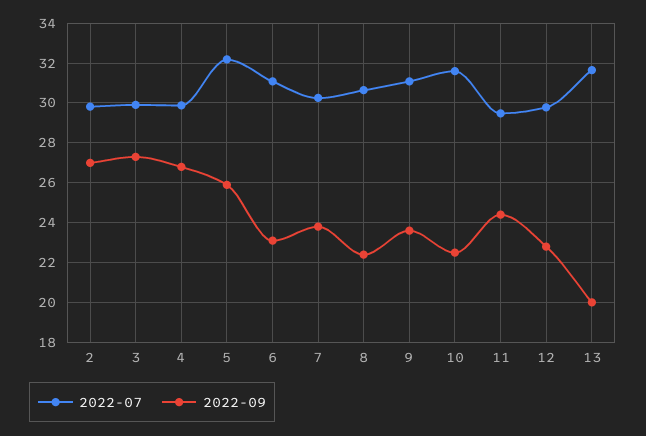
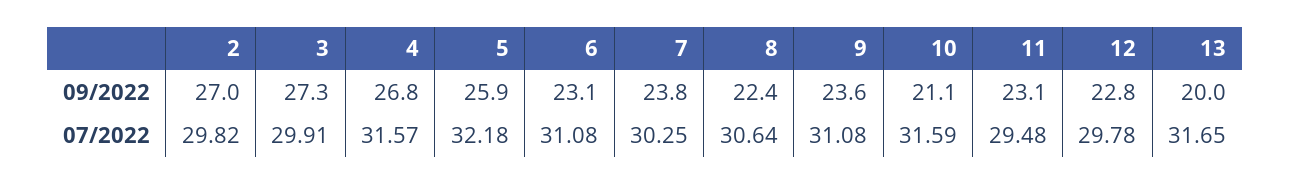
  {
    "2022-07": {
      "2": 29.82,
      "3": 29.91,
-     "4": 30,
+     "4": 31.57,
      "5": 32.18,
      "6": 31.08,
      "7": 30.25,
      "8": 30.64,
      "9": 31.08,
      "10": 31.59,
      "11": 29.48,
      "12": 29.78,
      "13": 31.65
    },
    "2022-09": {
      "2": 27,
      "3": 27.3,
      "4": 26.8,
      "5": 25.9,
      "6": 23.1,
      "7": 23.8,
      "8": 22.4,
      "9": 23.6,
-     "10": 22.5,
+     "10": 21.1,
-     "11": 24.5,
+     "11": 23.1,
      "12": 22.8,
      "13": 20
    }
  }

